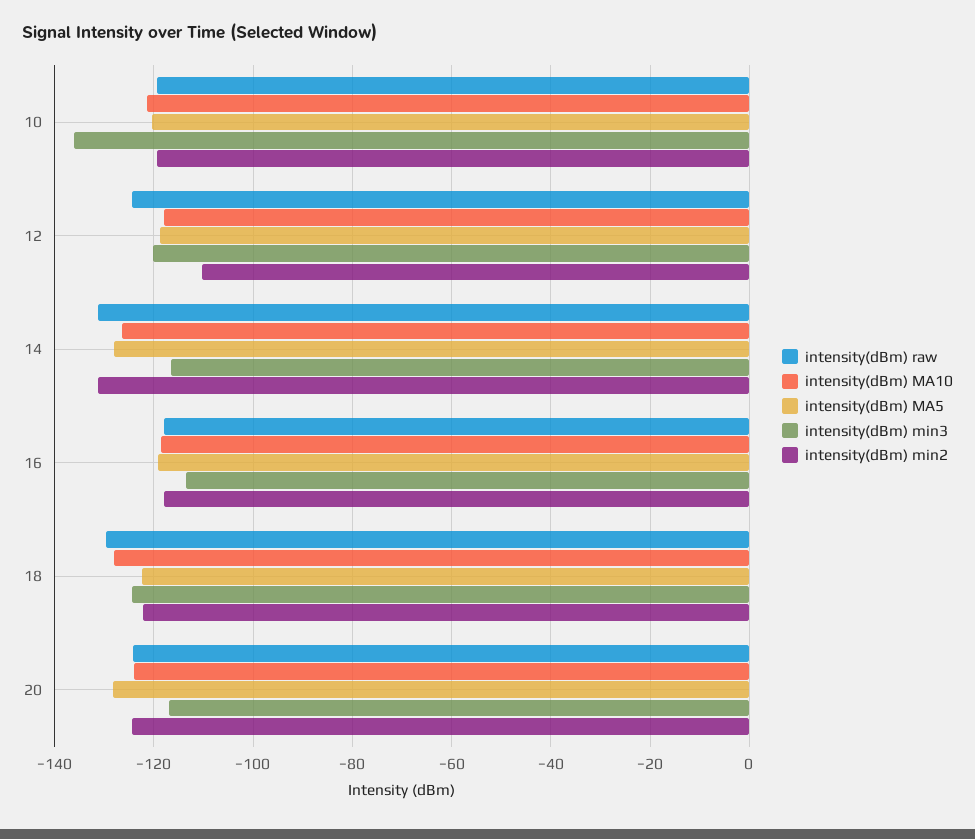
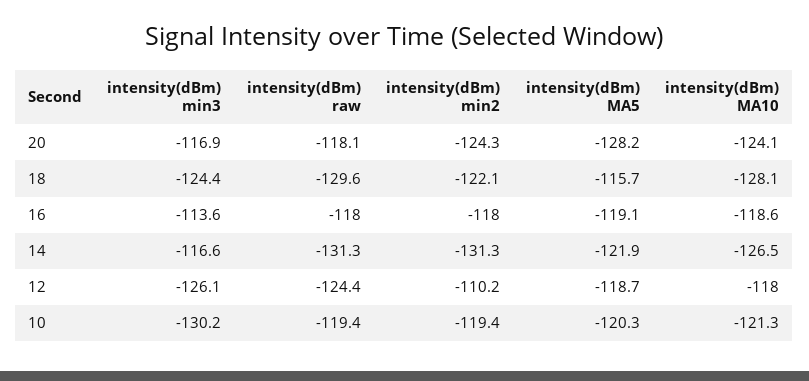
  {
    "intensity(dBm) raw": {
      "10": -119.4,
      "12": -124.4,
      "14": -131.3,
      "16": -118,
      "18": -129.6,
-     "20": -124
+     "20": -118.1
    },
    "intensity(dBm) MA10": {
      "10": -121.3,
      "12": -118,
      "14": -126.5,
      "16": -118.6,
      "18": -128.1,
      "20": -124.1
    },
    "intensity(dBm) MA5": {
      "10": -120.3,
      "12": -118.7,
-     "14": -128,
+     "14": -121.9,
      "16": -119.1,
-     "18": -122,
+     "18": -115.7,
      "20": -128.2
    },
    "intensity(dBm) min3": {
-     "10": -136,
+     "10": -130.2,
-     "12": -120,
+     "12": -126.1,
      "14": -116.6,
      "16": -113.6,
      "18": -124.4,
      "20": -116.9
    },
    "intensity(dBm) min2": {
      "10": -119.4,
      "12": -110.2,
      "14": -131.3,
      "16": -118,
      "18": -122.1,
      "20": -124.3
    }
  }

